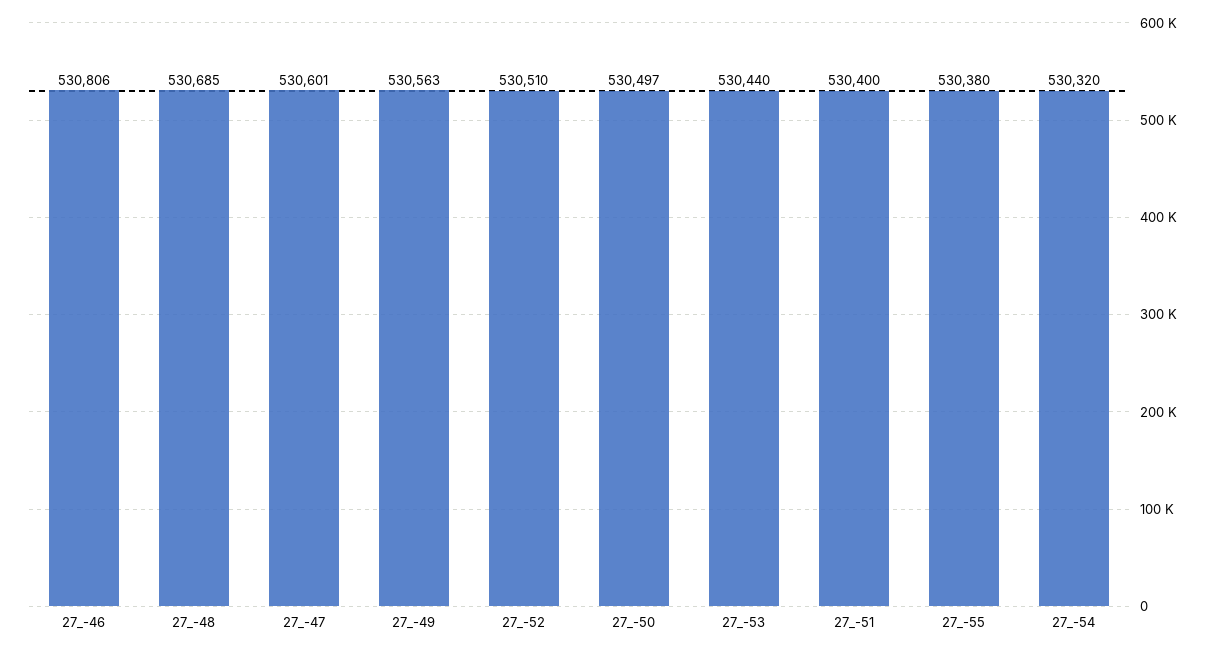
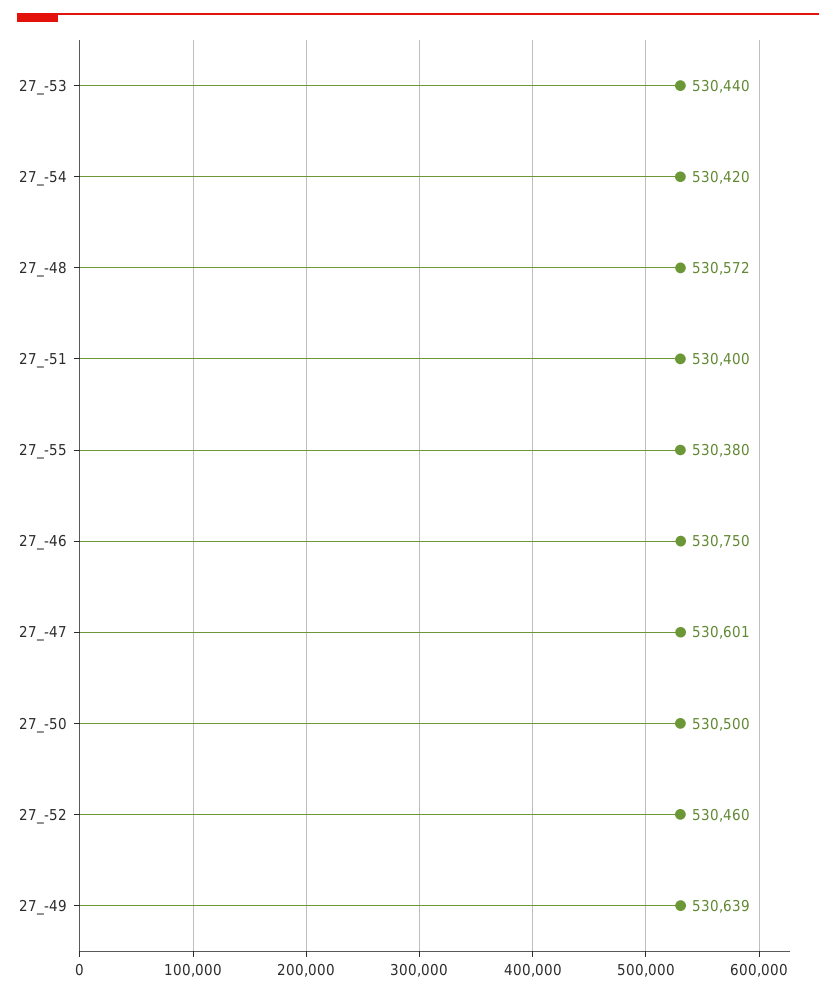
  {
-   "27_-46": 530806,
+   "27_-46": 530750,
-   "27_-48": 530685,
+   "27_-48": 530572,
    "27_-47": 530601,
-   "27_-49": 530563,
+   "27_-49": 530639,
-   "27_-52": 530510,
+   "27_-52": 530460,
-   "27_-50": 530497,
+   "27_-50": 530500,
    "27_-53": 530440,
    "27_-51": 530400,
    "27_-55": 530380,
-   "27_-54": 530320
+   "27_-54": 530420
  }

